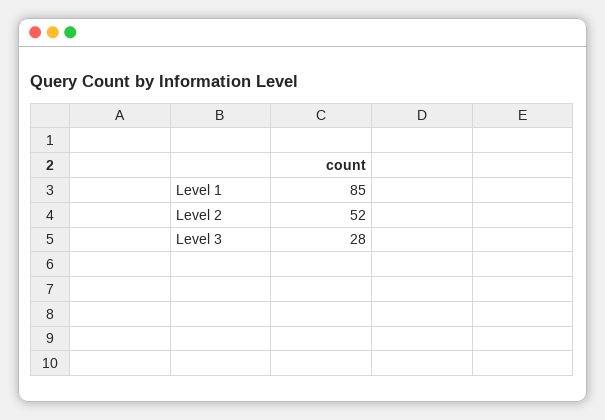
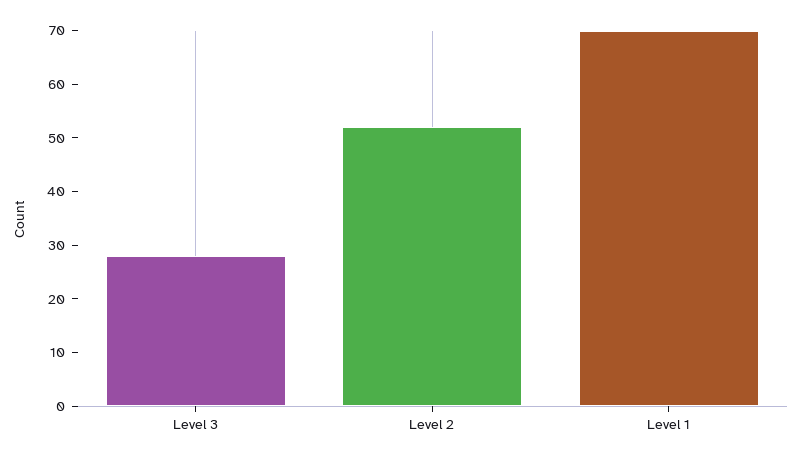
  {
-   "Level 1": 85,
+   "Level 1": 70,
    "Level 2": 52,
    "Level 3": 28
  }

